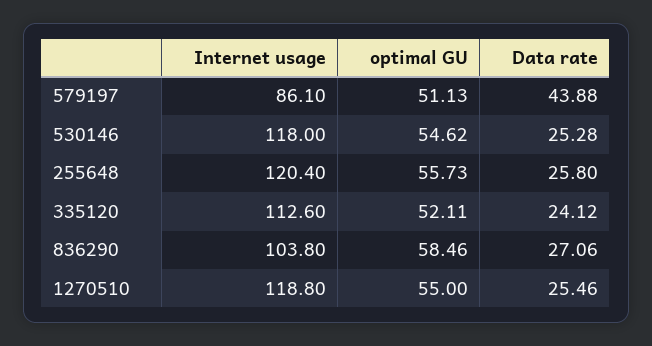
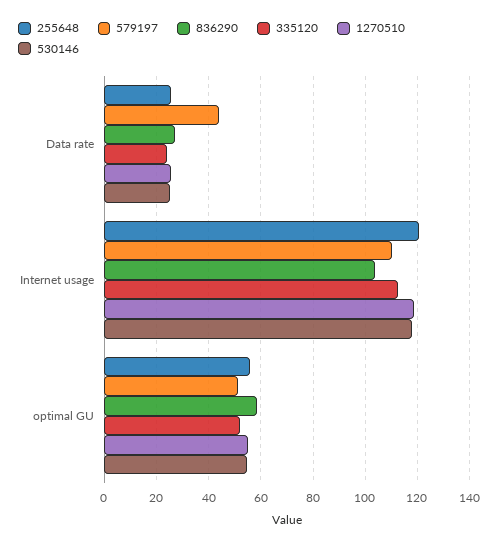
  {
    "579197": {
-     "Internet usage": 86.1,
+     "Internet usage": 110,
      "optimal GU": 51.13,
      "Data rate": 43.88
    },
    "530146": {
      "Internet usage": 118,
      "optimal GU": 54.62,
      "Data rate": 25.28
    },
    "255648": {
      "Internet usage": 120.4,
      "optimal GU": 55.73,
      "Data rate": 25.8
    },
    "335120": {
      "Internet usage": 112.6,
      "optimal GU": 52.11,
      "Data rate": 24.12
    },
    "836290": {
      "Internet usage": 103.8,
      "optimal GU": 58.46,
      "Data rate": 27.06
    },
    "1270510": {
      "Internet usage": 118.8,
      "optimal GU": 55,
      "Data rate": 25.46
    }
  }

